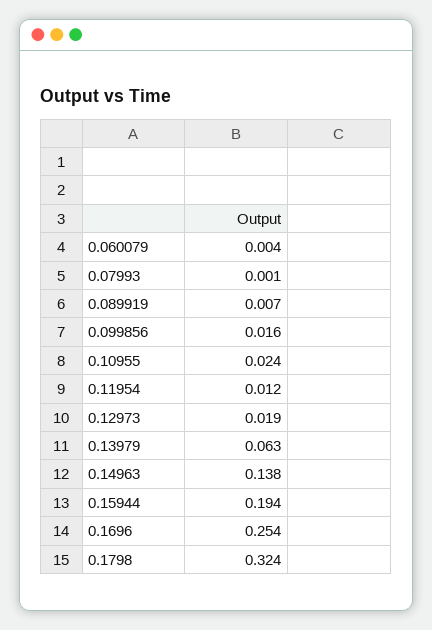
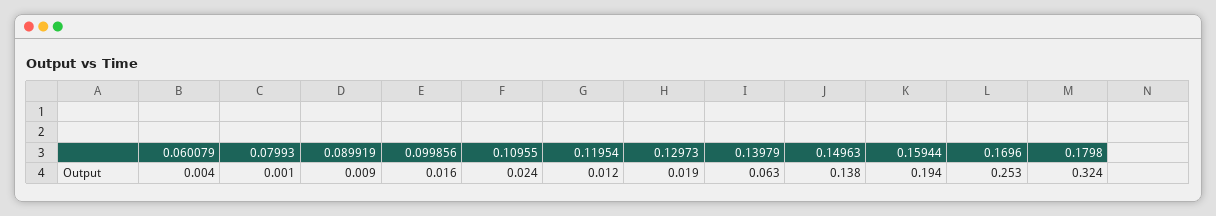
  {
    "0.060079": 0.004,
    "0.07993": 0.001,
-   "0.089919": 0.007,
+   "0.089919": 0.009,
    "0.099856": 0.016,
    "0.10955": 0.024,
    "0.11954": 0.012,
    "0.12973": 0.019,
    "0.13979": 0.063,
    "0.14963": 0.138,
    "0.15944": 0.194,
-   "0.1696": 0.254,
+   "0.1696": 0.253,
    "0.1798": 0.324
  }

